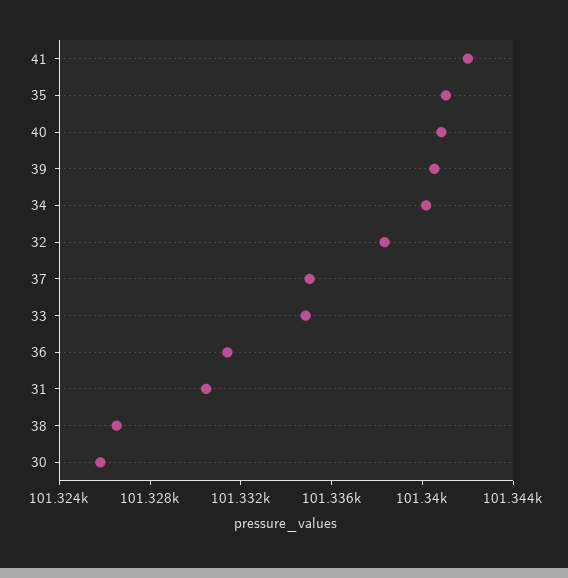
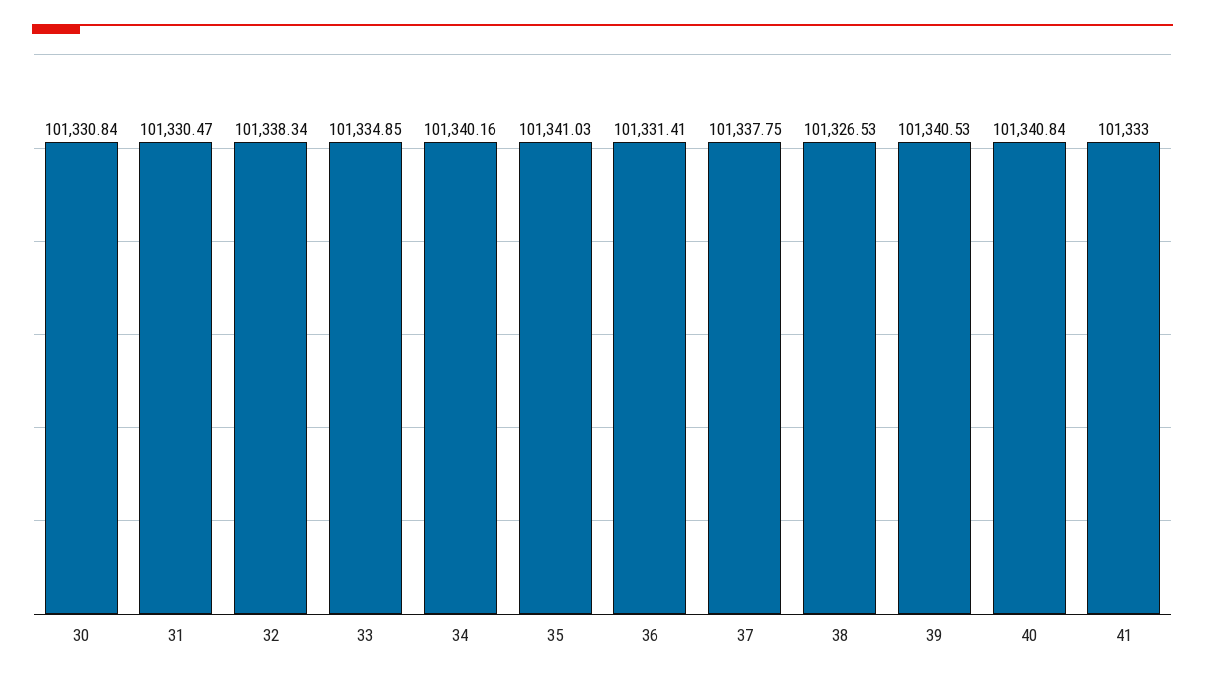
  {
-   "41": 101342,
+   "41": 101333,
    "35": 101341.03,
    "40": 101340.84,
    "39": 101340.53,
    "34": 101340.16,
    "32": 101338.34,
-   "37": 101335,
+   "37": 101337.75,
    "33": 101334.85,
    "36": 101331.41,
    "31": 101330.47,
    "38": 101326.53,
-   "30": 101326
+   "30": 101330.84
  }

